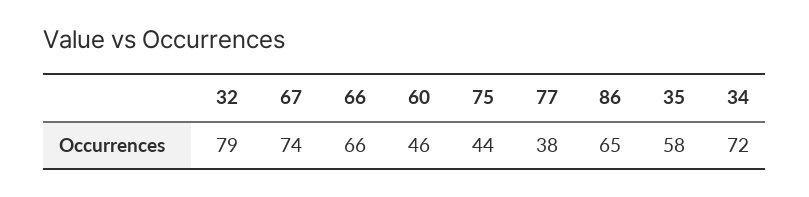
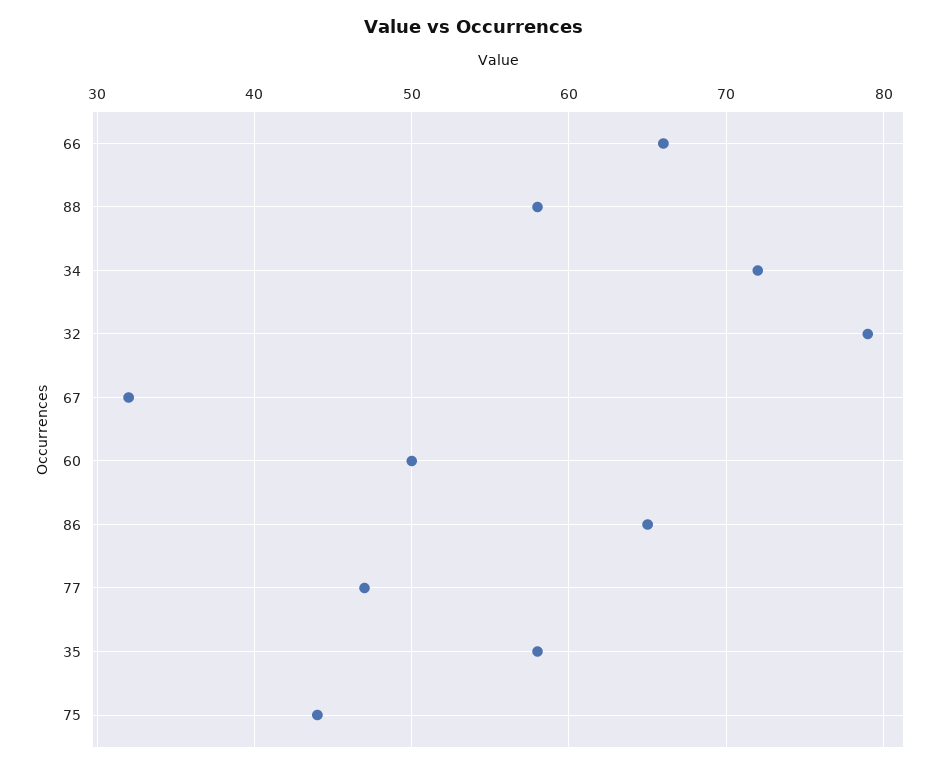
  {
    "32": 79,
-   "67": 74,
+   "67": 32,
    "66": 66,
-   "60": 46,
+   "60": 50,
    "75": 44,
-   "77": 38,
+   "77": 47,
    "86": 65,
    "35": 58,
-   "34": 72
+   "34": 72,
+   "88": 58
  }

